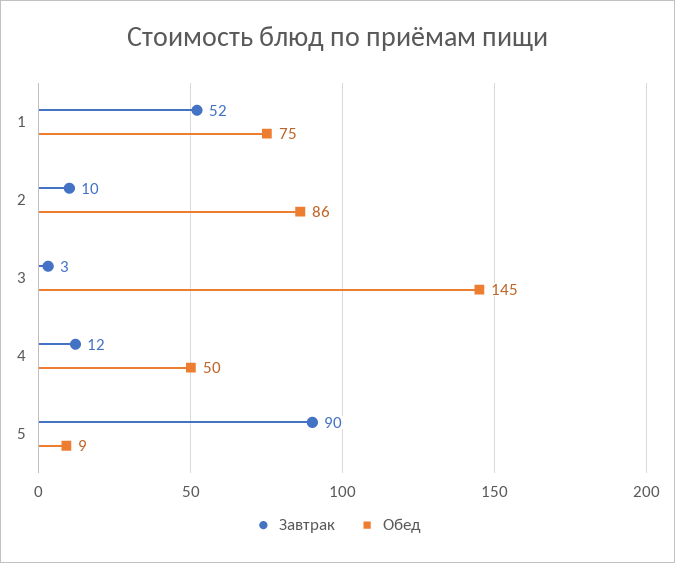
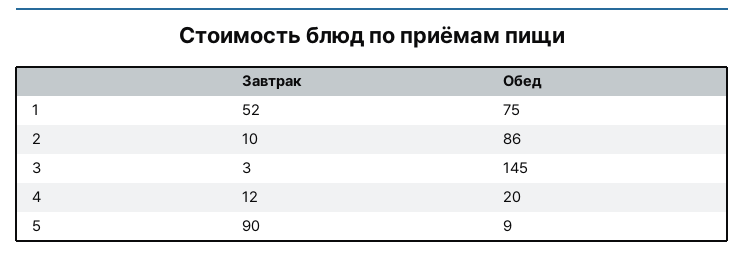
  {
    "Завтрак": {
      "1": 52,
      "2": 10,
      "3": 3,
      "4": 12,
      "5": 90
    },
    "Обед": {
      "1": 75,
      "2": 86,
      "3": 145,
-     "4": 50,
+     "4": 20,
      "5": 9
    }
  }

